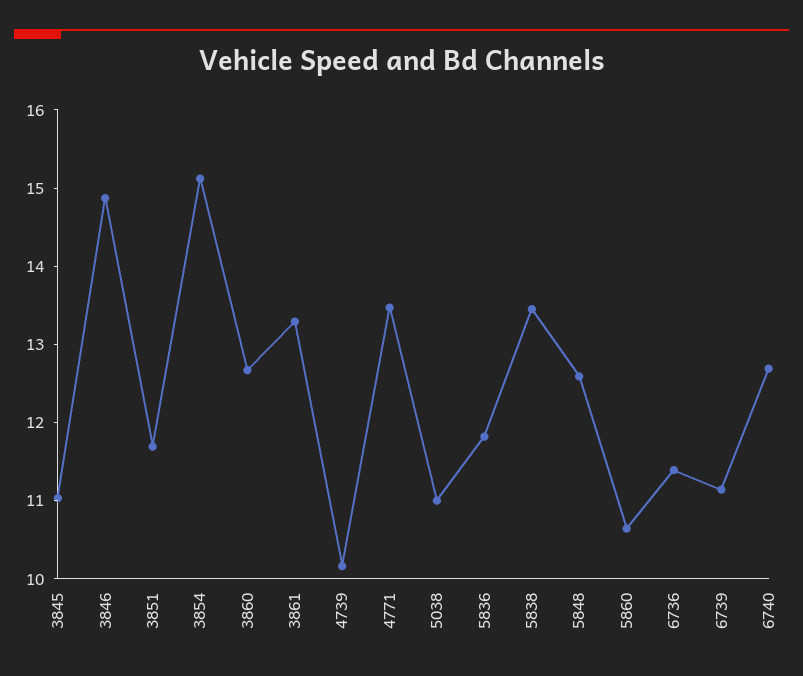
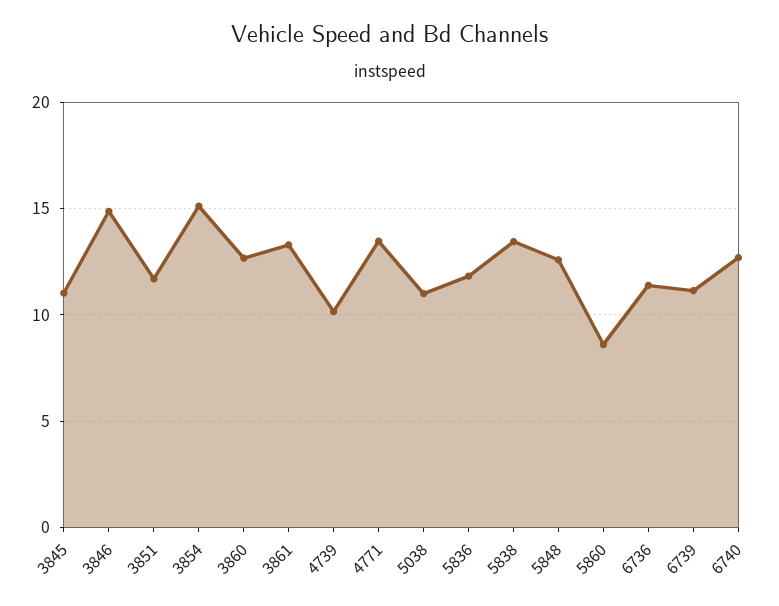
  {
    "3845": 11,
    "3846": 14.8,
    "3851": 11.6,
    "3854": 15.2,
    "3860": 12.6,
    "3861": 13.2,
    "4739": 10.2,
    "4771": 13.4,
    "5038": 11,
    "5836": 11.8,
    "5838": 13.4,
    "5848": 12.6,
-   "5860": 10.6,
+   "5860": 8.5,
    "6736": 11.4,
    "6739": 11.2,
    "6740": 12.6
  }

